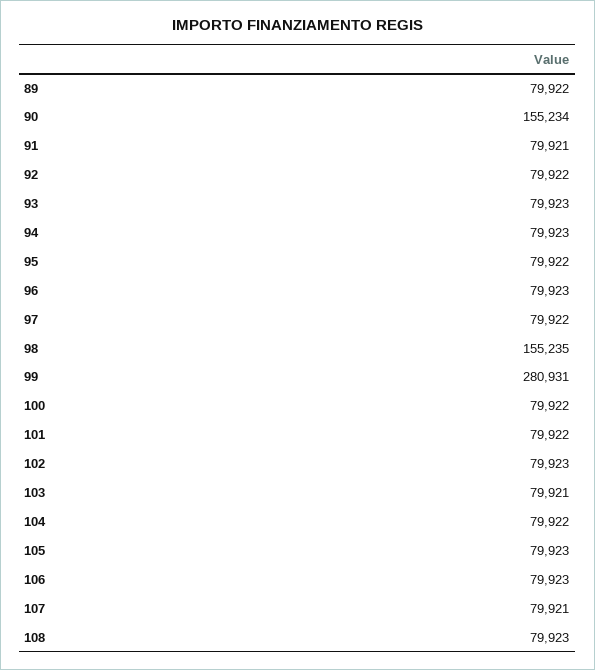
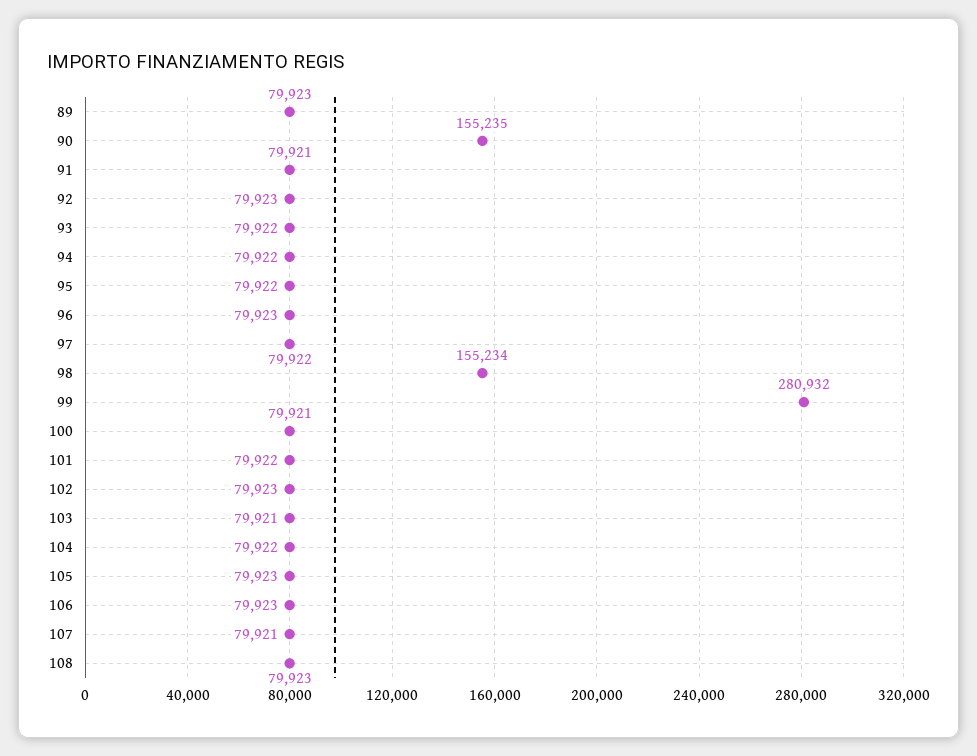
  {
-   "89": 79922,
+   "89": 79923,
-   "90": 155234,
+   "90": 155235,
    "91": 79921,
-   "92": 79922,
+   "92": 79923,
-   "93": 79923,
+   "93": 79922,
-   "94": 79923,
+   "94": 79922,
    "95": 79922,
    "96": 79923,
    "97": 79922,
-   "98": 155235,
+   "98": 155234,
-   "99": 280931,
+   "99": 280932,
-   "100": 79922,
+   "100": 79921,
    "101": 79922,
    "102": 79923,
    "103": 79921,
    "104": 79922,
    "105": 79923,
    "106": 79923,
    "107": 79921,
    "108": 79923
  }

